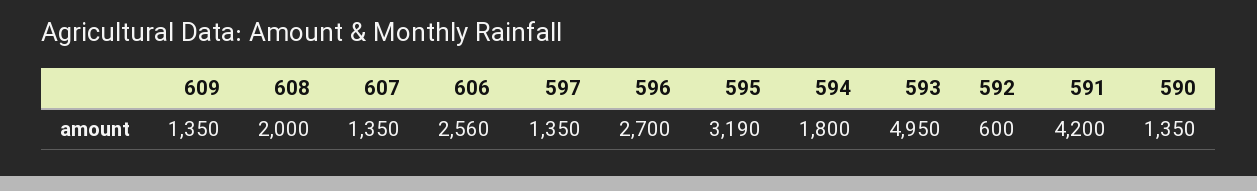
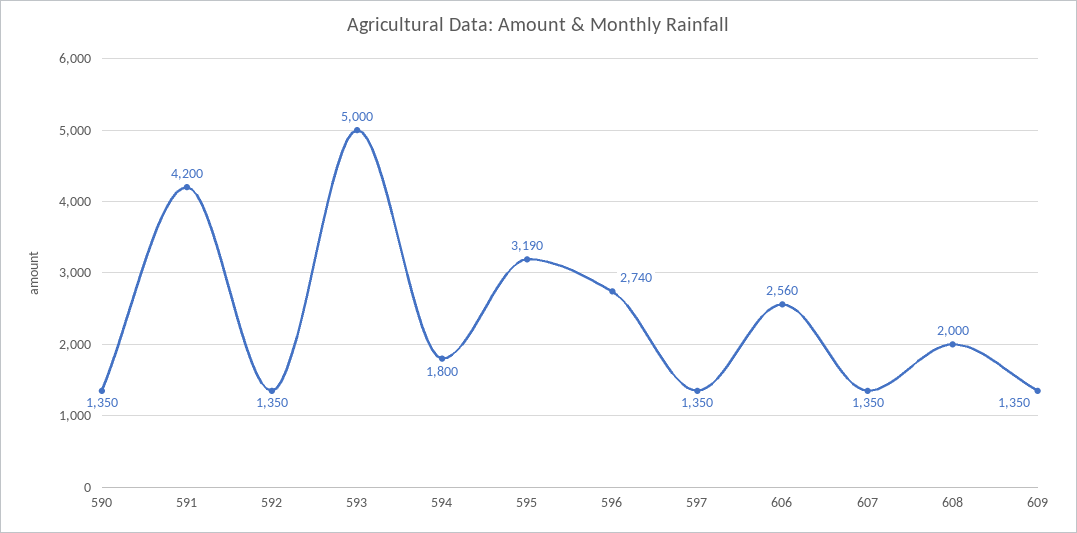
  {
    "609": 1350,
    "608": 2000,
    "607": 1350,
    "606": 2560,
    "597": 1350,
-   "596": 2700,
+   "596": 2740,
    "595": 3190,
    "594": 1800,
-   "593": 4950,
+   "593": 5000,
-   "592": 600,
+   "592": 1350,
    "591": 4200,
    "590": 1350
  }

